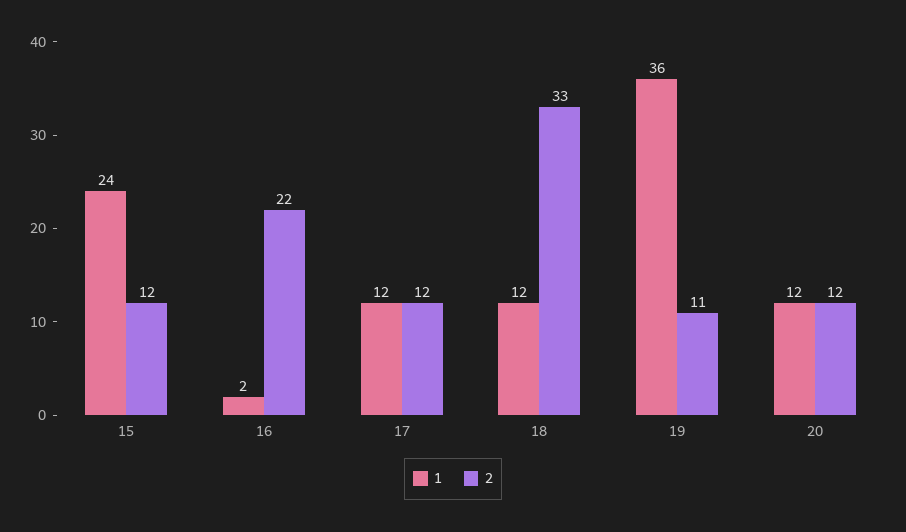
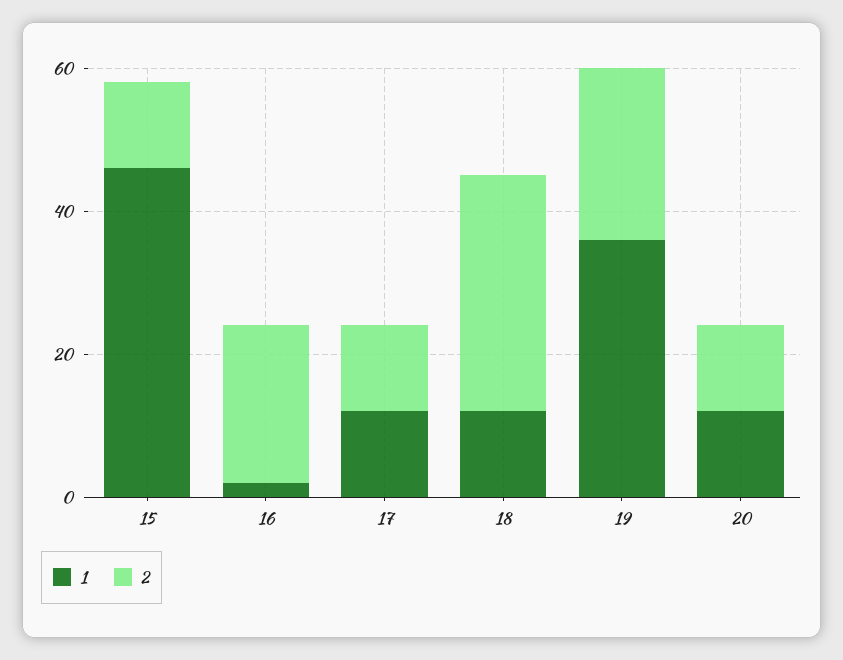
  {
    "1": {
-     "15": 24,
+     "15": 45,
      "16": 2,
      "17": 12,
      "18": 12,
      "19": 36,
      "20": 12
    },
    "2": {
      "15": 12,
      "16": 22,
      "17": 12,
      "18": 33,
-     "19": 11,
+     "19": 25,
      "20": 12
    }
  }

